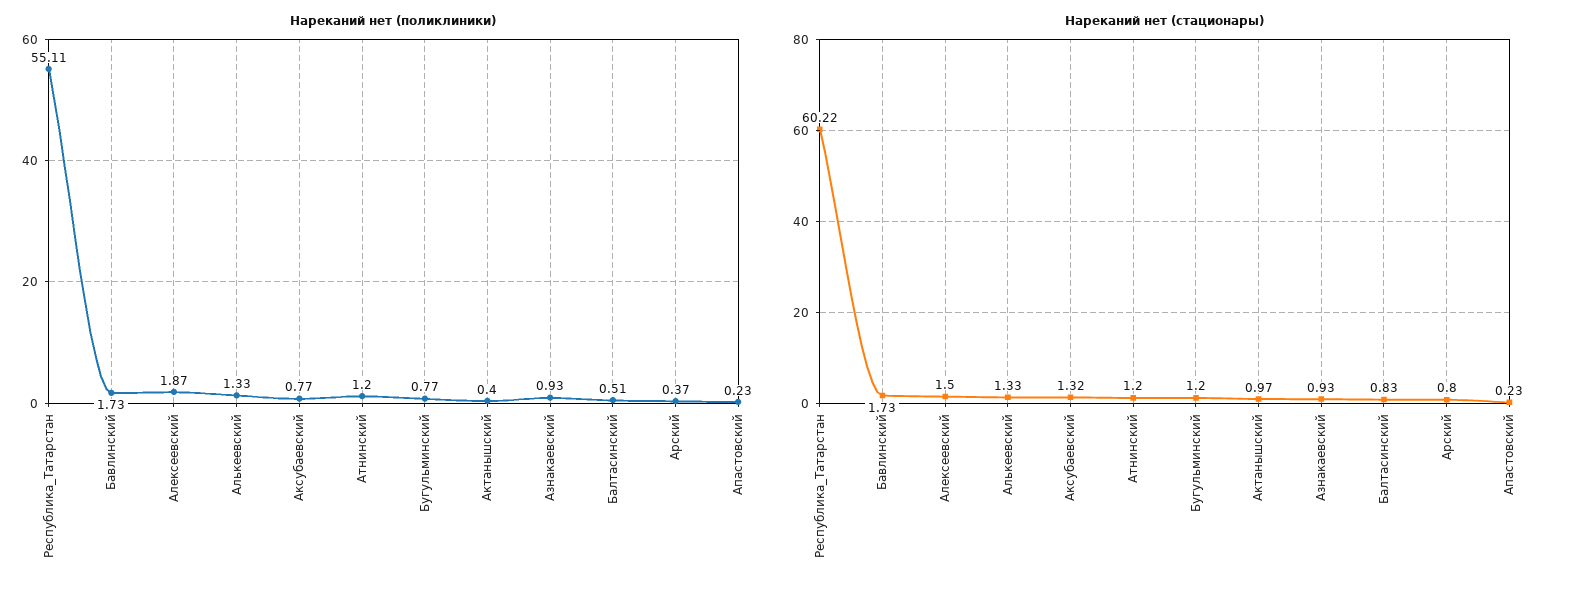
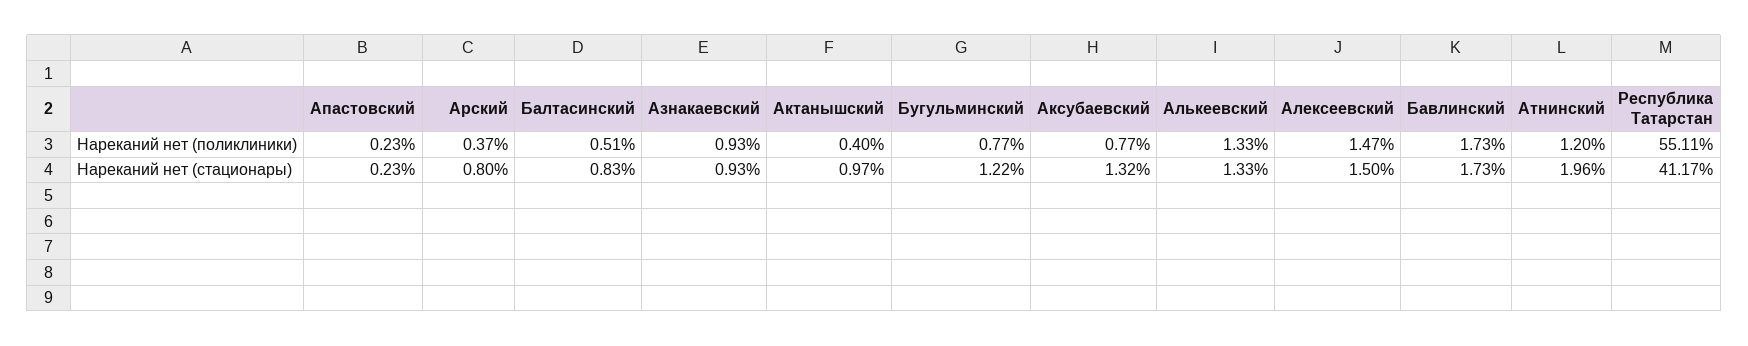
  {
    "Нареканий нет (поликлиники)": {
      "Республика_Татарстан": 55.11,
      "Бавлинский": 1.73,
-     "Алексеевский": 1.87,
+     "Алексеевский": 1.47,
      "Алькеевский": 1.33,
      "Аксубаевский": 0.77,
      "Атнинский": 1.2,
      "Бугульминский": 0.77,
      "Актанышский": 0.4,
      "Азнакаевский": 0.93,
      "Балтасинский": 0.51,
      "Арский": 0.37,
      "Апастовский": 0.23
    },
    "Нареканий нет (стационары)": {
-     "Республика_Татарстан": 60.22,
+     "Республика_Татарстан": 41.17,
      "Бавлинский": 1.73,
      "Алексеевский": 1.5,
      "Алькеевский": 1.33,
      "Аксубаевский": 1.32,
-     "Атнинский": 1.2,
+     "Атнинский": 1.96,
-     "Бугульминский": 1.2,
+     "Бугульминский": 1.22,
      "Актанышский": 0.97,
      "Азнакаевский": 0.93,
      "Балтасинский": 0.83,
      "Арский": 0.8,
      "Апастовский": 0.23
    }
  }

